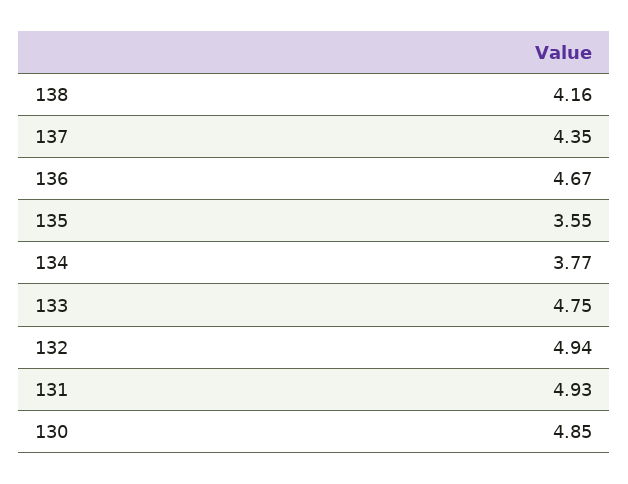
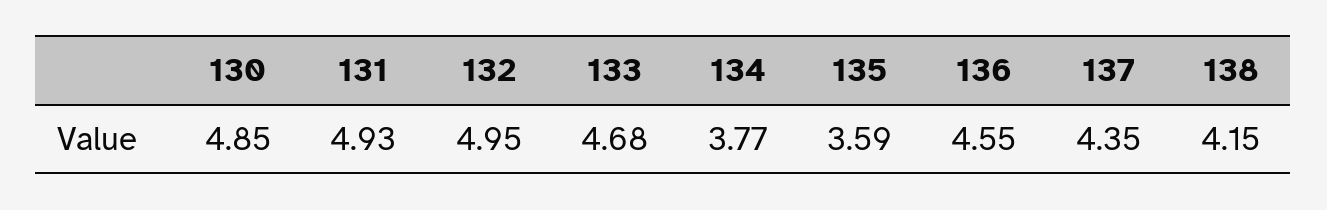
  {
-   "138": 4.16,
+   "138": 4.15,
    "137": 4.35,
-   "136": 4.67,
+   "136": 4.55,
-   "135": 3.55,
+   "135": 3.59,
    "134": 3.77,
-   "133": 4.75,
+   "133": 4.68,
-   "132": 4.94,
+   "132": 4.95,
    "131": 4.93,
    "130": 4.85
  }

